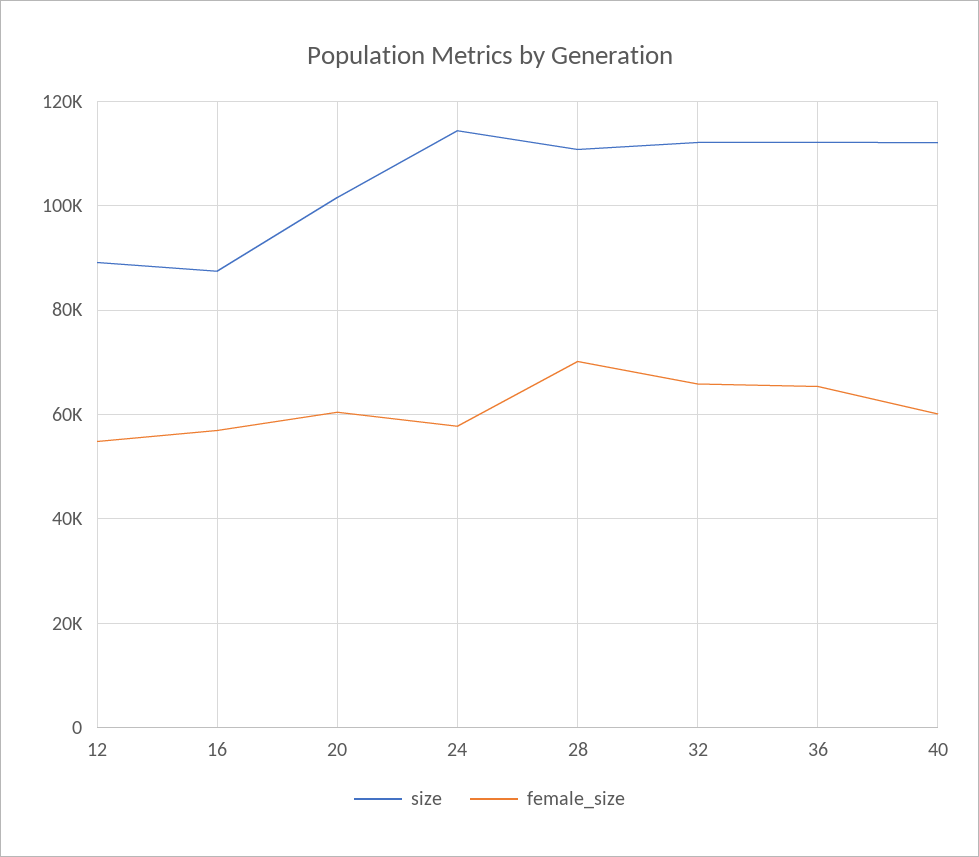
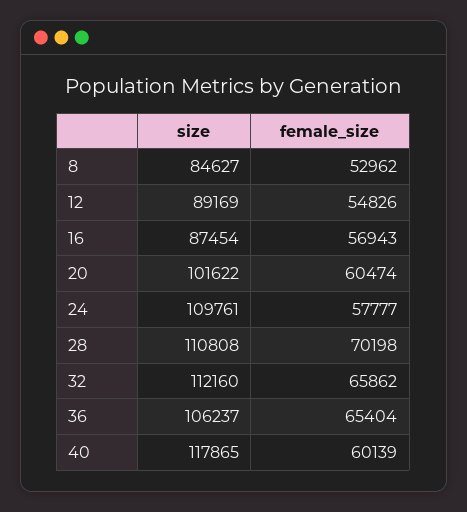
  {
    "size": {
      "12": 89169,
      "16": 87454,
      "20": 101622,
-     "24": 114000,
+     "24": 109761,
      "28": 110808,
      "32": 112160,
-     "36": 112000,
+     "36": 106237,
-     "40": 112000
+     "40": 117865,
+     "8": 84627
    },
    "female_size": {
      "12": 54826,
      "16": 56943,
      "20": 60474,
      "24": 57777,
      "28": 70198,
      "32": 65862,
      "36": 65404,
-     "40": 60139
+     "40": 60139,
+     "8": 52962
    }
  }

